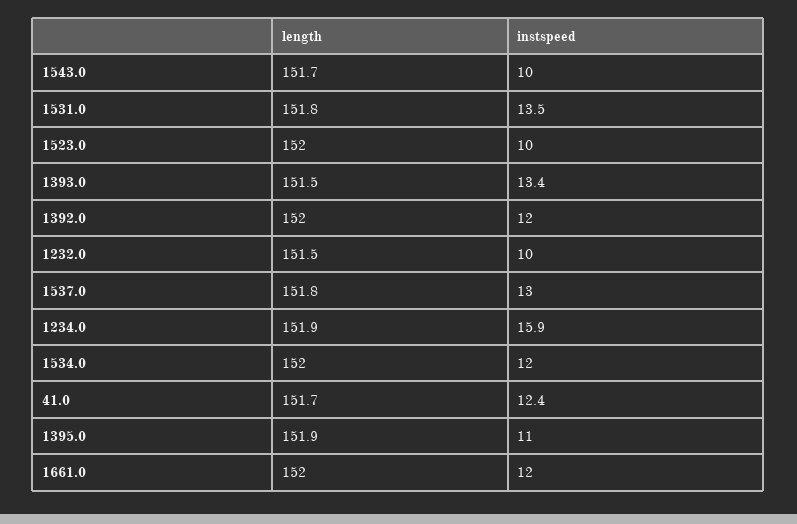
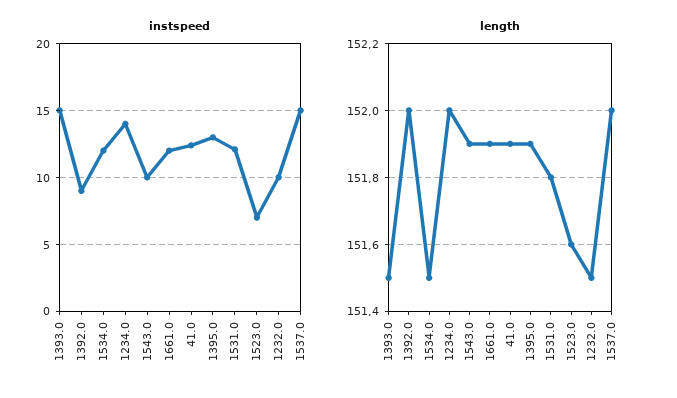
  {
    "length": {
-     "1543.0": 151.7,
+     "1543.0": 151.9,
      "1531.0": 151.8,
-     "1523.0": 152,
+     "1523.0": 151.6,
      "1393.0": 151.5,
      "1392.0": 152,
      "1232.0": 151.5,
-     "1537.0": 151.8,
+     "1537.0": 152,
-     "1234.0": 151.9,
+     "1234.0": 152,
-     "1534.0": 152,
+     "1534.0": 151.5,
-     "41.0": 151.7,
+     "41.0": 151.9,
      "1395.0": 151.9,
-     "1661.0": 152
+     "1661.0": 151.9
    },
    "instspeed": {
      "1543.0": 10,
-     "1531.0": 13.5,
+     "1531.0": 12,
-     "1523.0": 10,
+     "1523.0": 7,
-     "1393.0": 13.4,
+     "1393.0": 15,
-     "1392.0": 12,
+     "1392.0": 9,
      "1232.0": 10,
-     "1537.0": 13,
+     "1537.0": 15,
-     "1234.0": 15.9,
+     "1234.0": 14,
      "1534.0": 12,
      "41.0": 12.4,
-     "1395.0": 11,
+     "1395.0": 13,
      "1661.0": 12
    }
  }

